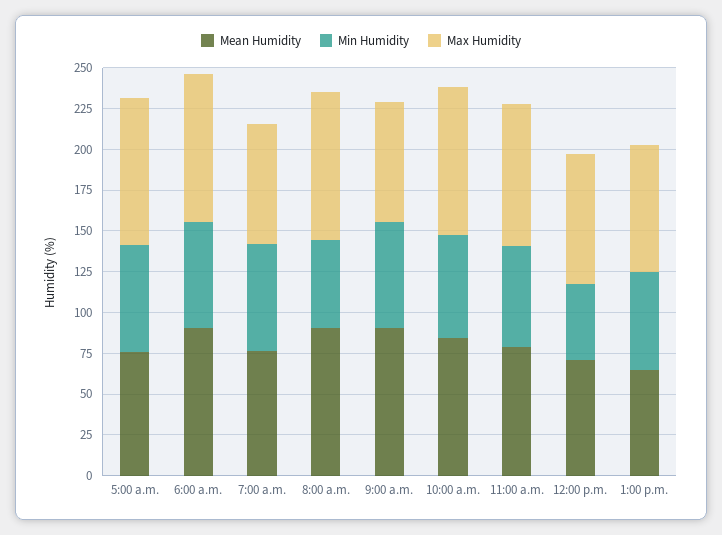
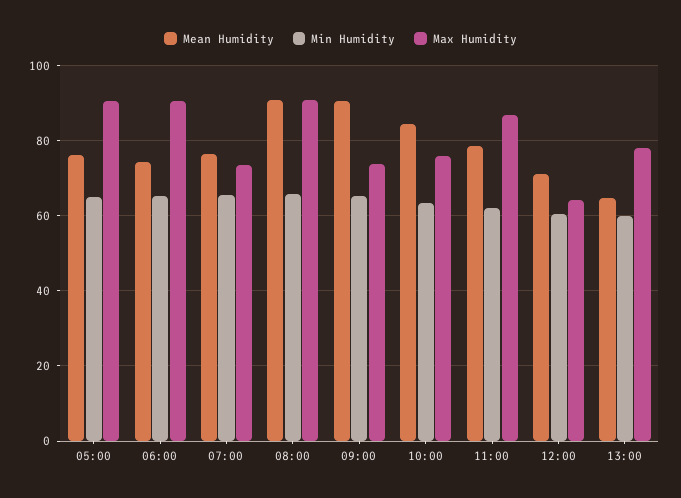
  {
    "Mean Humidity": {
      "5:00 a.m.": 76,
-     "6:00 a.m.": 90,
+     "6:00 a.m.": 74,
      "7:00 a.m.": 76,
      "8:00 a.m.": 90,
      "9:00 a.m.": 90,
      "10:00 a.m.": 84,
      "11:00 a.m.": 78,
      "12:00 p.m.": 72,
      "1:00 p.m.": 64
    },
    "Min Humidity": {
      "5:00 a.m.": 66,
      "6:00 a.m.": 66,
      "7:00 a.m.": 66,
-     "8:00 a.m.": 55,
+     "8:00 a.m.": 66,
      "9:00 a.m.": 66,
      "10:00 a.m.": 64,
      "11:00 a.m.": 62,
-     "12:00 p.m.": 45,
+     "12:00 p.m.": 60,
      "1:00 p.m.": 60
    },
    "Max Humidity": {
      "5:00 a.m.": 90,
      "6:00 a.m.": 90,
      "7:00 a.m.": 74,
      "8:00 a.m.": 90,
      "9:00 a.m.": 74,
-     "10:00 a.m.": 90,
+     "10:00 a.m.": 76,
      "11:00 a.m.": 86,
-     "12:00 p.m.": 80,
+     "12:00 p.m.": 64,
      "1:00 p.m.": 78
    }
  }

